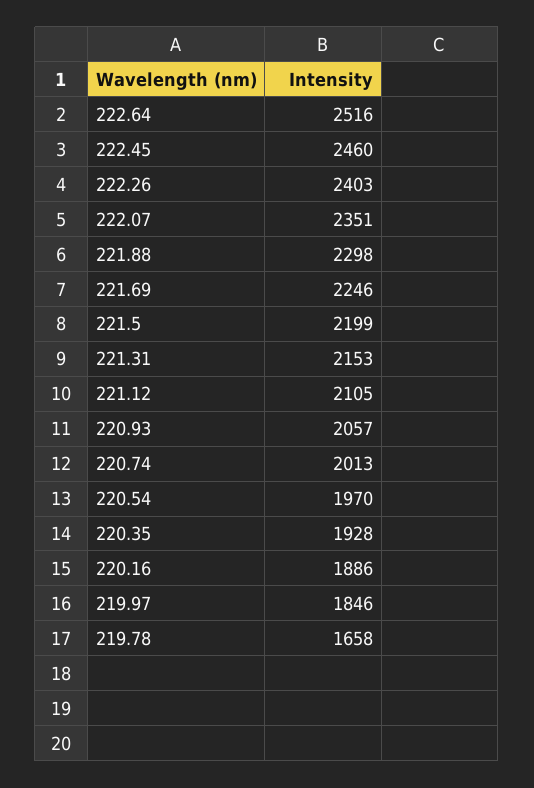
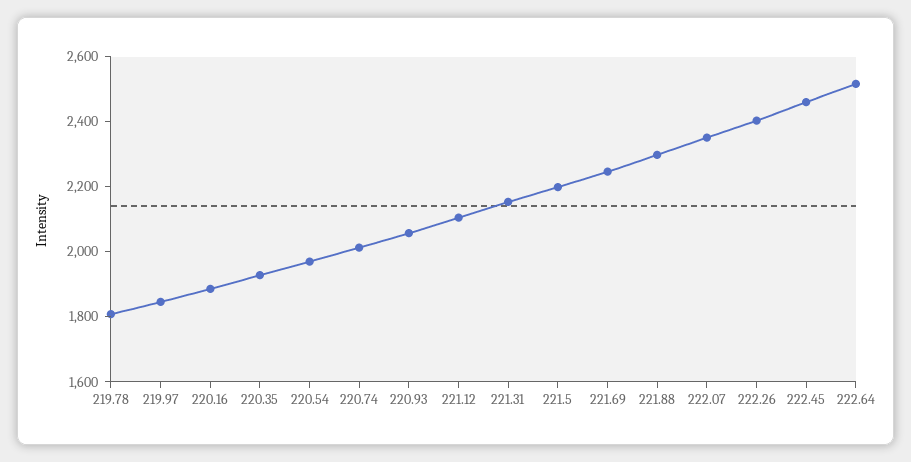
  {
    "222.64": 2516,
    "222.45": 2460,
    "222.26": 2403,
    "222.07": 2351,
    "221.88": 2298,
    "221.69": 2246,
    "221.5": 2199,
    "221.31": 2153,
    "221.12": 2105,
    "220.93": 2057,
    "220.74": 2013,
    "220.54": 1970,
    "220.35": 1928,
    "220.16": 1886,
    "219.97": 1846,
-   "219.78": 1658
+   "219.78": 1800
  }

